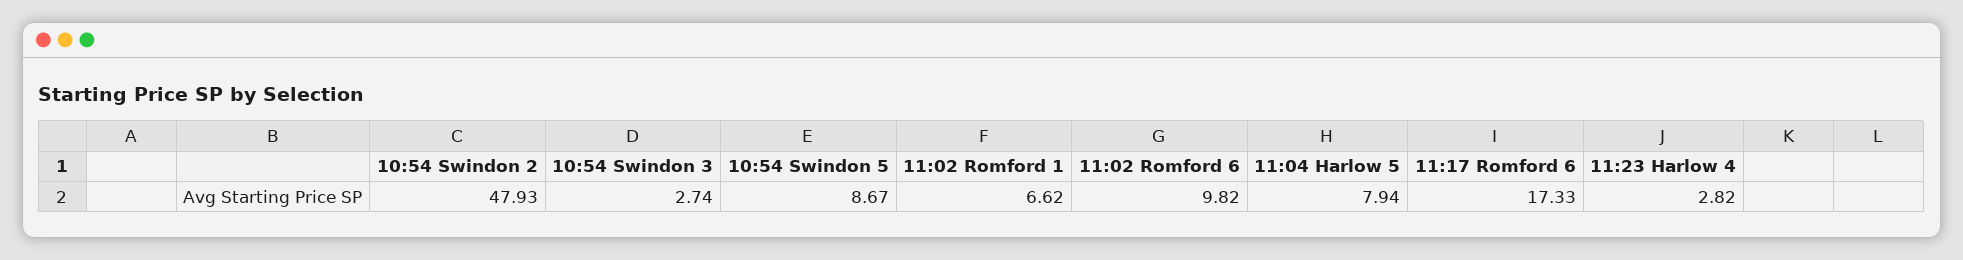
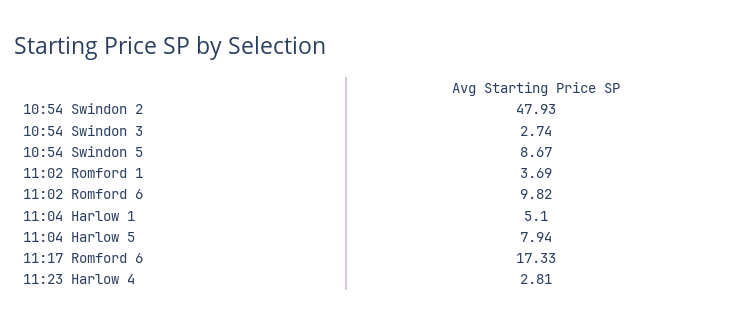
  {
    "10:54 Swindon 2": 47.93,
    "10:54 Swindon 3": 2.74,
    "10:54 Swindon 5": 8.67,
-   "11:02 Romford 1": 6.62,
+   "11:02 Romford 1": 3.69,
    "11:02 Romford 6": 9.82,
    "11:04 Harlow 5": 7.94,
    "11:17 Romford 6": 17.33,
-   "11:23 Harlow 4": 2.82
+   "11:23 Harlow 4": 2.81,
+   "11:04 Harlow 1": 5.1
  }

